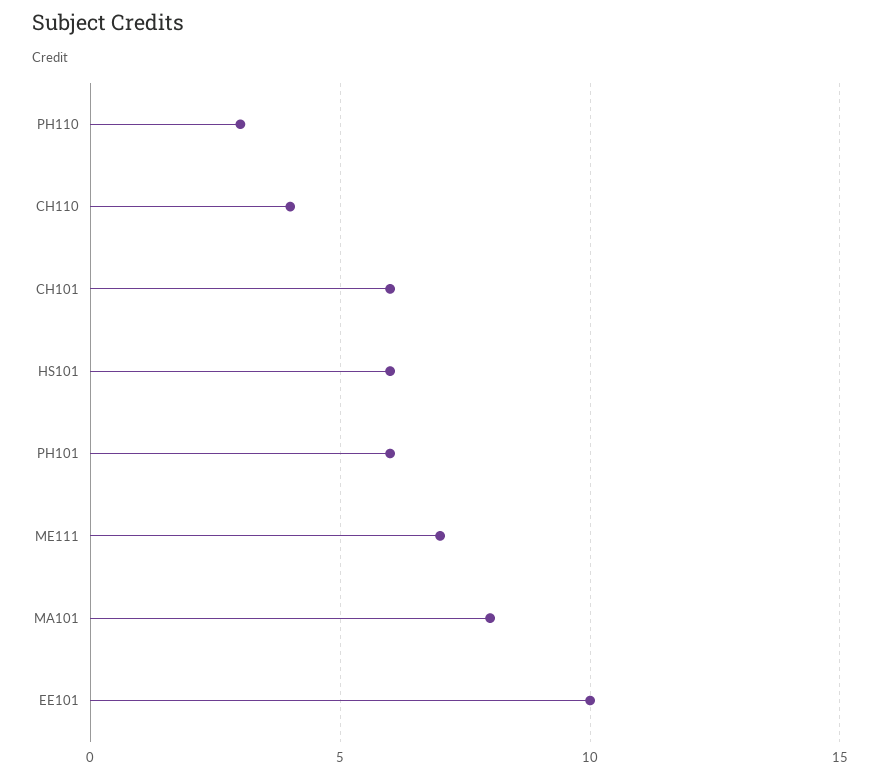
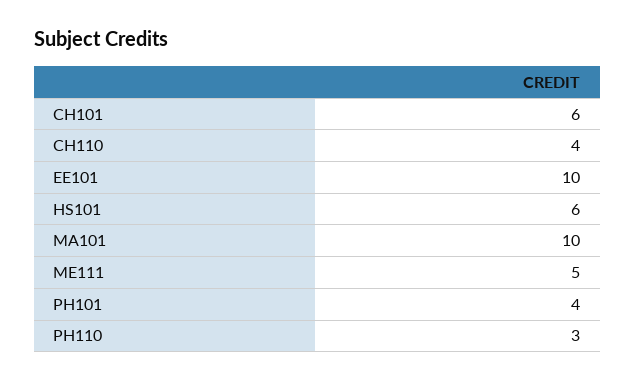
  {
    "PH110": 3,
    "CH110": 4,
    "CH101": 6,
    "HS101": 6,
-   "PH101": 6,
+   "PH101": 4,
-   "ME111": 7,
+   "ME111": 5,
-   "MA101": 8,
+   "MA101": 10,
    "EE101": 10
  }

